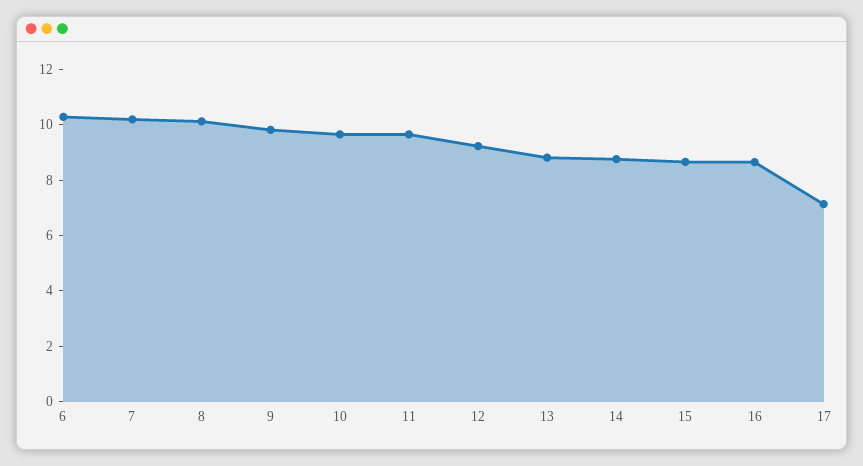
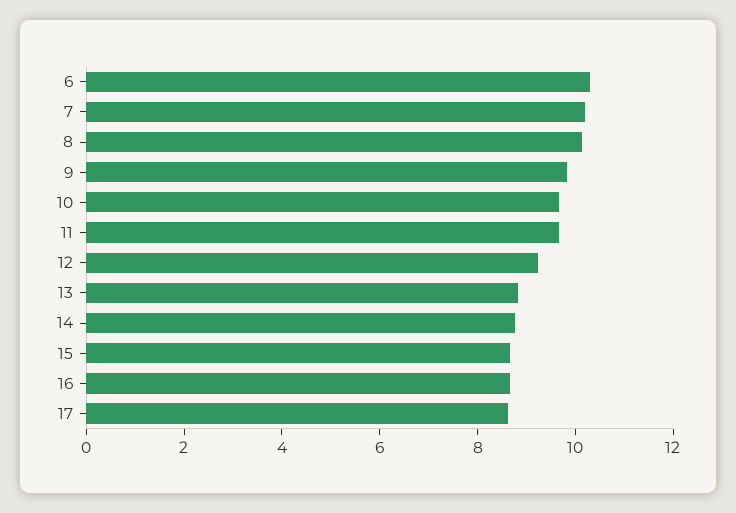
  {
    "6": 10.5,
    "7": 10,
    "8": 10,
    "9": 10,
    "10": 9.5,
    "11": 9.5,
    "12": 9,
    "13": 9,
    "14": 9,
    "15": 8.5,
    "16": 8.5,
-   "17": 7
+   "17": 8.5
  }

